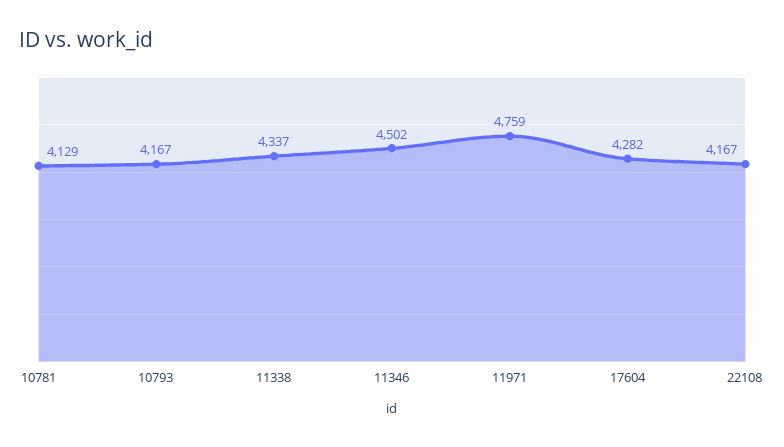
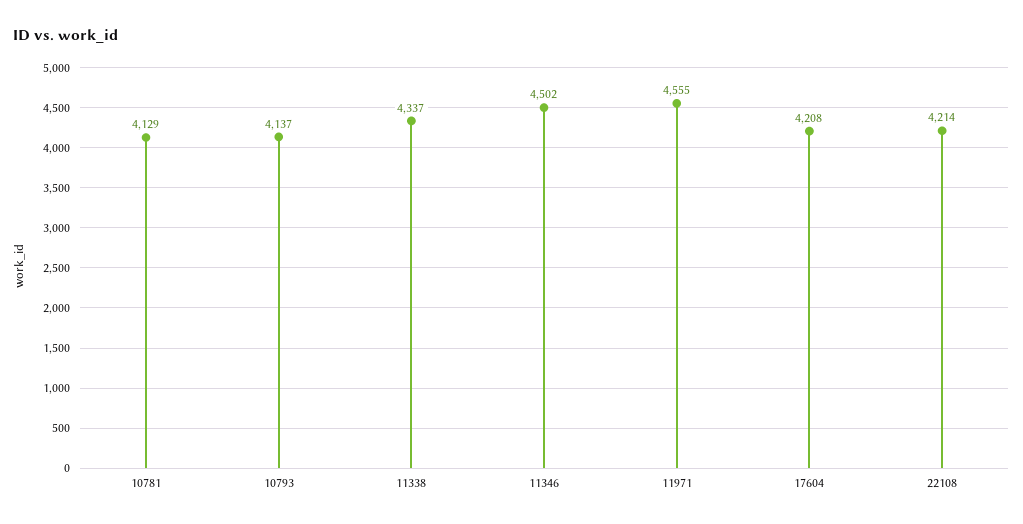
  {
    "10781": 4129,
-   "10793": 4167,
+   "10793": 4137,
    "11338": 4337,
    "11346": 4502,
-   "11971": 4759,
+   "11971": 4555,
-   "17604": 4282,
+   "17604": 4208,
-   "22108": 4167
+   "22108": 4214
  }

